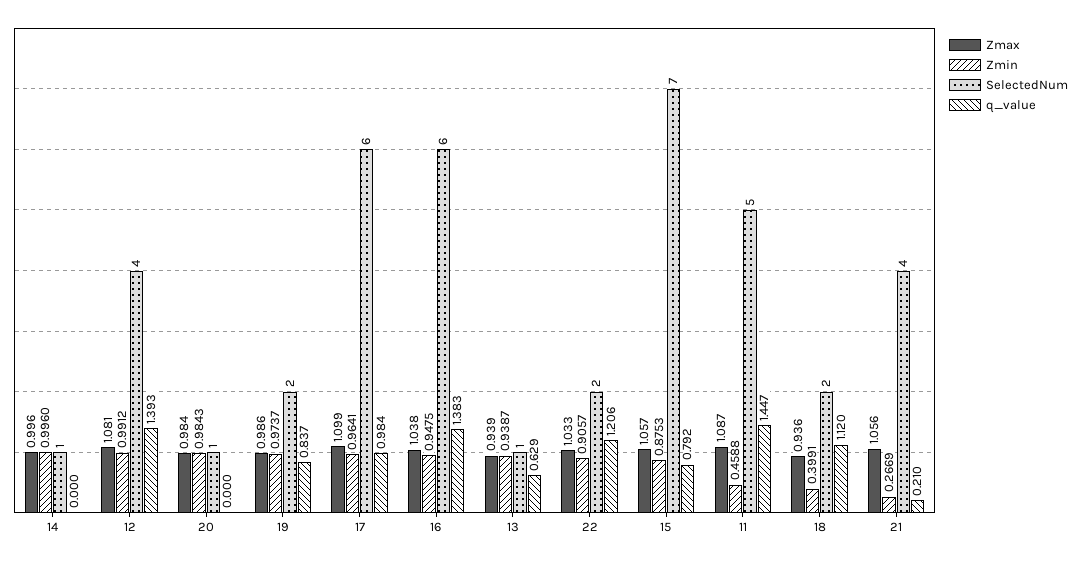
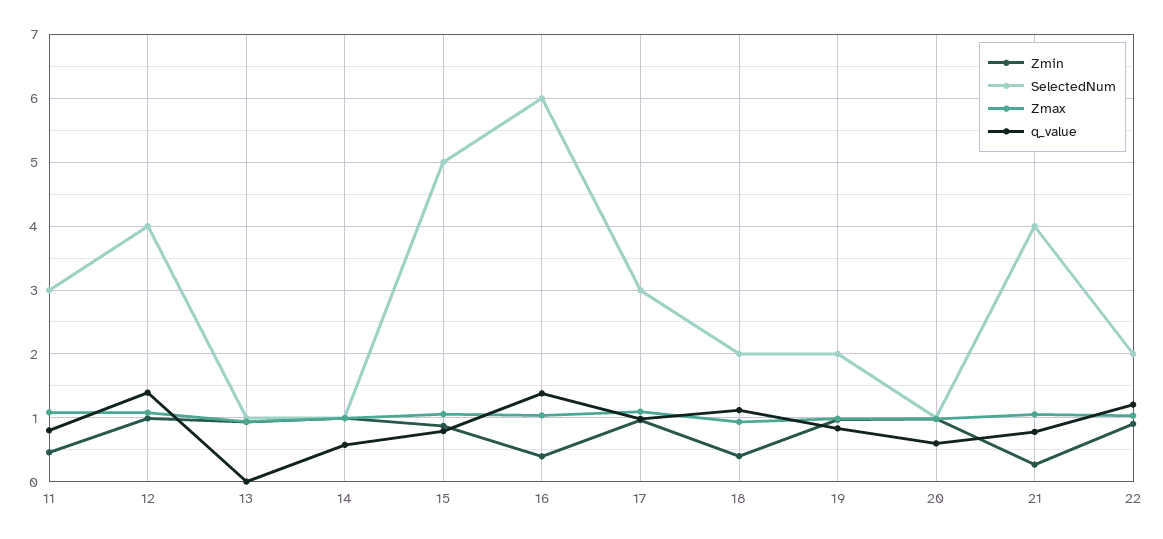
  {
    "Zmax": {
      "14": 0.996,
      "12": 1.081,
      "20": 0.984,
      "19": 0.986,
      "17": 1.099,
      "16": 1.038,
      "13": 0.939,
      "22": 1.033,
      "15": 1.057,
      "11": 1.087,
      "18": 0.936,
      "21": 1.056
    },
    "Zmin": {
      "14": 0.996,
      "12": 0.9912,
      "20": 0.9843,
      "19": 0.9737,
      "17": 0.9641,
-     "16": 0.9475,
+     "16": 0.4,
      "13": 0.9387,
      "22": 0.9057,
      "15": 0.8753,
      "11": 0.4588,
      "18": 0.3991,
      "21": 0.2669
    },
    "SelectedNum": {
      "14": 1,
      "12": 4,
      "20": 1,
      "19": 2,
-     "17": 6,
+     "17": 3,
      "16": 6,
      "13": 1,
      "22": 2,
-     "15": 7,
+     "15": 5,
-     "11": 5,
+     "11": 3,
      "18": 2,
      "21": 4
    },
    "q_value": {
-     "14": 0,
+     "14": 0.6,
      "12": 1.393,
-     "20": 0,
+     "20": 0.6,
      "19": 0.837,
      "17": 0.984,
      "16": 1.383,
-     "13": 0.629,
+     "13": 0,
      "22": 1.206,
      "15": 0.792,
-     "11": 1.447,
+     "11": 0.8,
      "18": 1.12,
-     "21": 0.21
+     "21": 0.8
    }
  }

